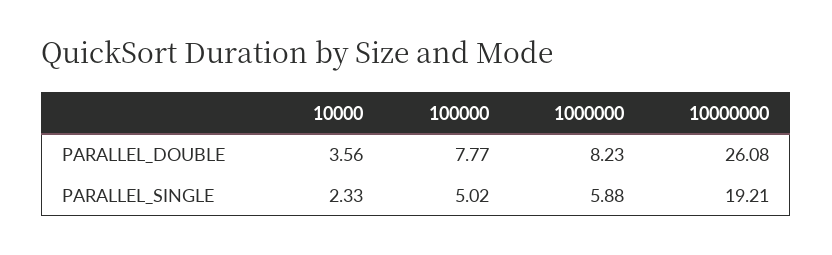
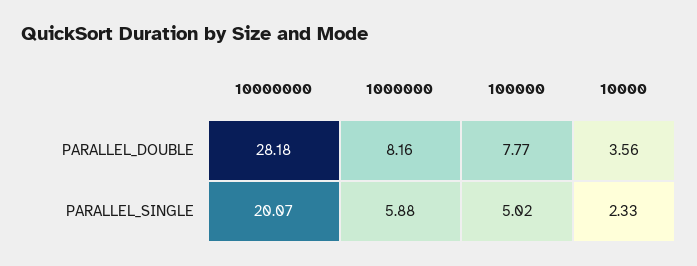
  {
    "10000": {
      "PARALLEL_DOUBLE": 3.56,
      "PARALLEL_SINGLE": 2.33
    },
    "100000": {
      "PARALLEL_DOUBLE": 7.77,
      "PARALLEL_SINGLE": 5.02
    },
    "1000000": {
-     "PARALLEL_DOUBLE": 8.23,
+     "PARALLEL_DOUBLE": 8.16,
      "PARALLEL_SINGLE": 5.88
    },
    "10000000": {
-     "PARALLEL_DOUBLE": 26.08,
+     "PARALLEL_DOUBLE": 28.18,
-     "PARALLEL_SINGLE": 19.21
+     "PARALLEL_SINGLE": 20.07
    }
  }

